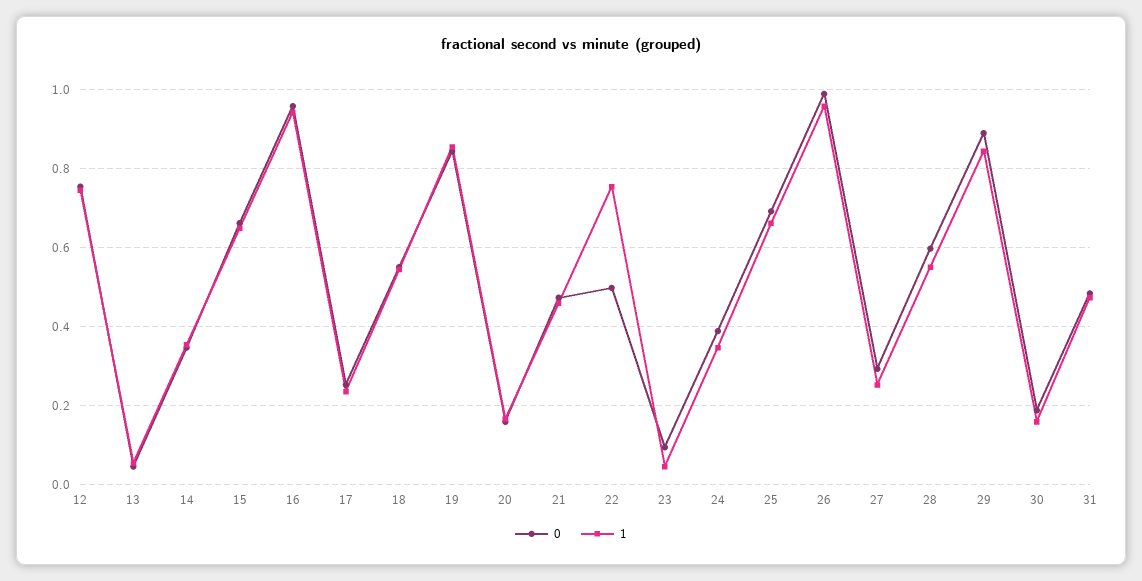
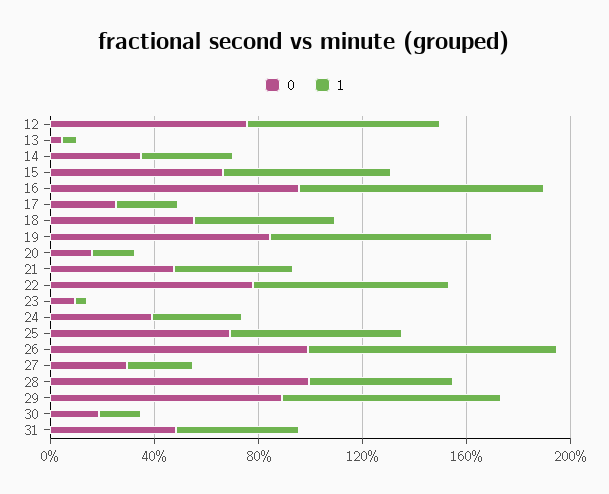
  {
    "0": {
      "12": 0.76,
      "13": 0.04,
      "14": 0.34,
      "15": 0.66,
      "16": 0.96,
      "17": 0.26,
      "18": 0.56,
      "19": 0.84,
      "20": 0.16,
      "21": 0.48,
-     "22": 0.5,
+     "22": 0.8,
      "23": 0.1,
      "24": 0.38,
      "25": 0.7,
      "26": 0.98,
      "27": 0.3,
-     "28": 0.6,
+     "28": 1,
      "29": 0.88,
      "30": 0.18,
      "31": 0.48
    },
    "1": {
      "12": 0.74,
      "13": 0.06,
      "14": 0.36,
      "15": 0.64,
      "16": 0.94,
      "17": 0.24,
      "18": 0.54,
      "19": 0.86,
      "20": 0.16,
      "21": 0.46,
      "22": 0.76,
      "23": 0.04,
      "24": 0.34,
      "25": 0.66,
      "26": 0.96,
      "27": 0.26,
      "28": 0.56,
      "29": 0.84,
      "30": 0.16,
      "31": 0.48
    }
  }

